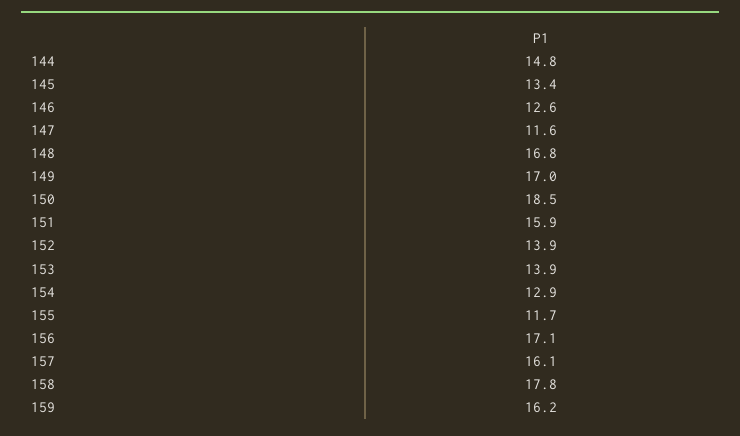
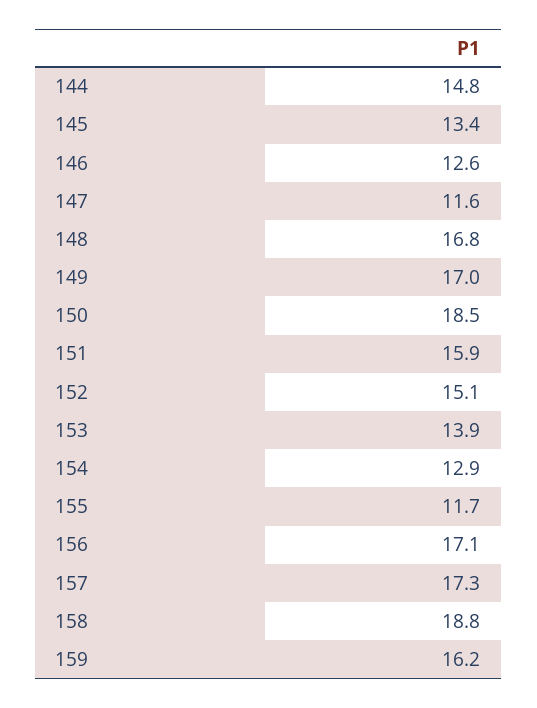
  {
    "144": 14.8,
    "145": 13.4,
    "146": 12.6,
    "147": 11.6,
    "148": 16.8,
    "149": 17,
    "150": 18.5,
    "151": 15.9,
-   "152": 13.9,
+   "152": 15.1,
    "153": 13.9,
    "154": 12.9,
    "155": 11.7,
    "156": 17.1,
-   "157": 16.1,
+   "157": 17.3,
-   "158": 17.8,
+   "158": 18.8,
    "159": 16.2
  }

